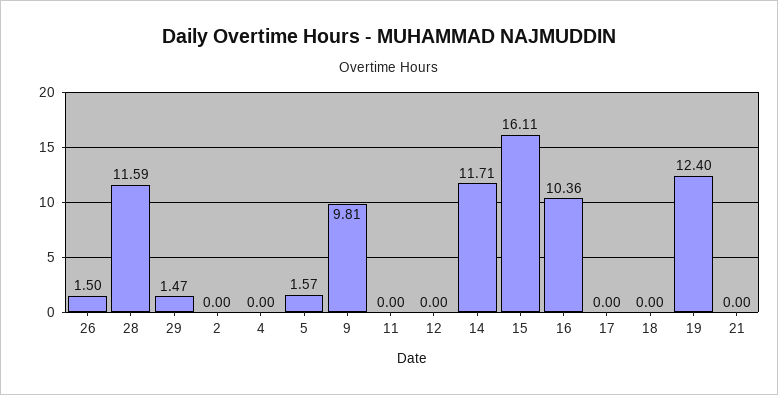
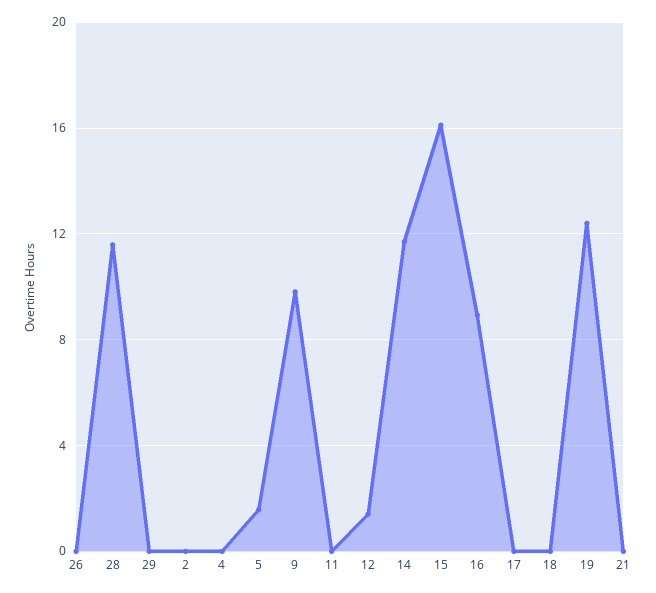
  {
-   "26": 1.5,
+   "26": 0,
    "28": 11.59,
-   "29": 1.47,
+   "29": 0,
    "2": 0,
    "4": 0,
    "5": 1.57,
    "9": 9.81,
    "11": 0,
-   "12": 0,
+   "12": 1.5,
    "14": 11.71,
    "15": 16.11,
-   "16": 10.36,
+   "16": 9,
    "17": 0,
    "18": 0,
    "19": 12.4,
    "21": 0
  }

